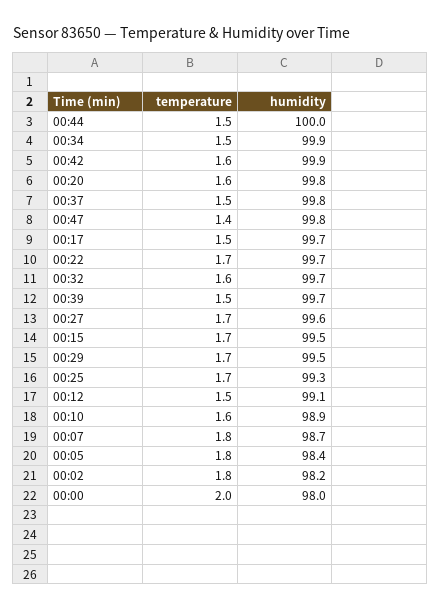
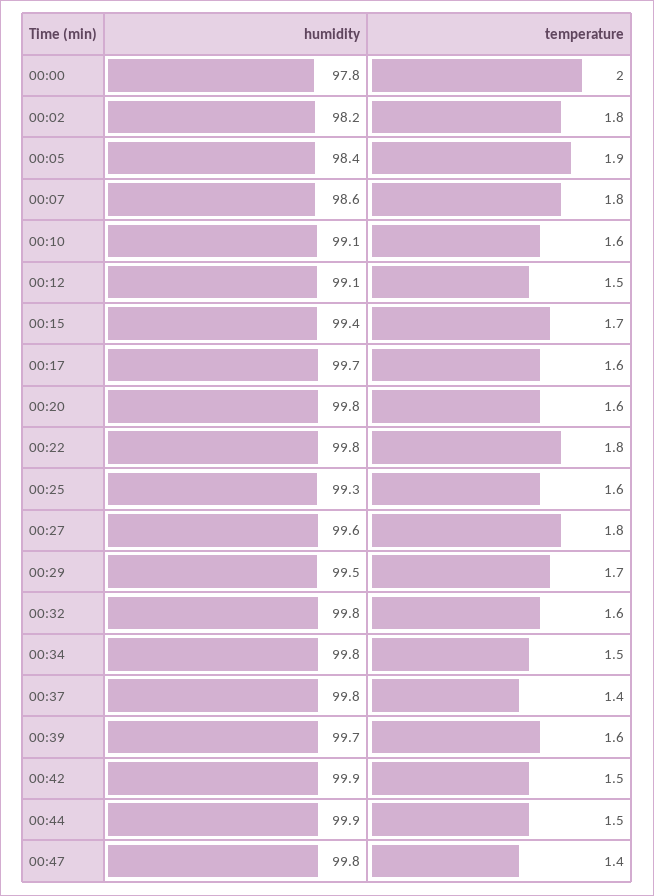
  {
    "temperature": {
      "00:44": 1.5,
      "00:34": 1.5,
-     "00:42": 1.6,
+     "00:42": 1.5,
      "00:20": 1.6,
-     "00:37": 1.5,
+     "00:37": 1.4,
      "00:47": 1.4,
-     "00:17": 1.5,
+     "00:17": 1.6,
-     "00:22": 1.7,
+     "00:22": 1.8,
      "00:32": 1.6,
-     "00:39": 1.5,
+     "00:39": 1.6,
-     "00:27": 1.7,
+     "00:27": 1.8,
      "00:15": 1.7,
      "00:29": 1.7,
-     "00:25": 1.7,
+     "00:25": 1.6,
      "00:12": 1.5,
      "00:10": 1.6,
      "00:07": 1.8,
-     "00:05": 1.8,
+     "00:05": 1.9,
      "00:02": 1.8,
      "00:00": 2
    },
    "humidity": {
-     "00:44": 100,
+     "00:44": 99.9,
-     "00:34": 99.9,
+     "00:34": 99.8,
      "00:42": 99.9,
      "00:20": 99.8,
      "00:37": 99.8,
      "00:47": 99.8,
      "00:17": 99.7,
-     "00:22": 99.7,
+     "00:22": 99.8,
-     "00:32": 99.7,
+     "00:32": 99.8,
      "00:39": 99.7,
      "00:27": 99.6,
-     "00:15": 99.5,
+     "00:15": 99.4,
      "00:29": 99.5,
      "00:25": 99.3,
      "00:12": 99.1,
-     "00:10": 98.9,
+     "00:10": 99.1,
-     "00:07": 98.7,
+     "00:07": 98.6,
      "00:05": 98.4,
      "00:02": 98.2,
-     "00:00": 98
+     "00:00": 97.8
    }
  }

